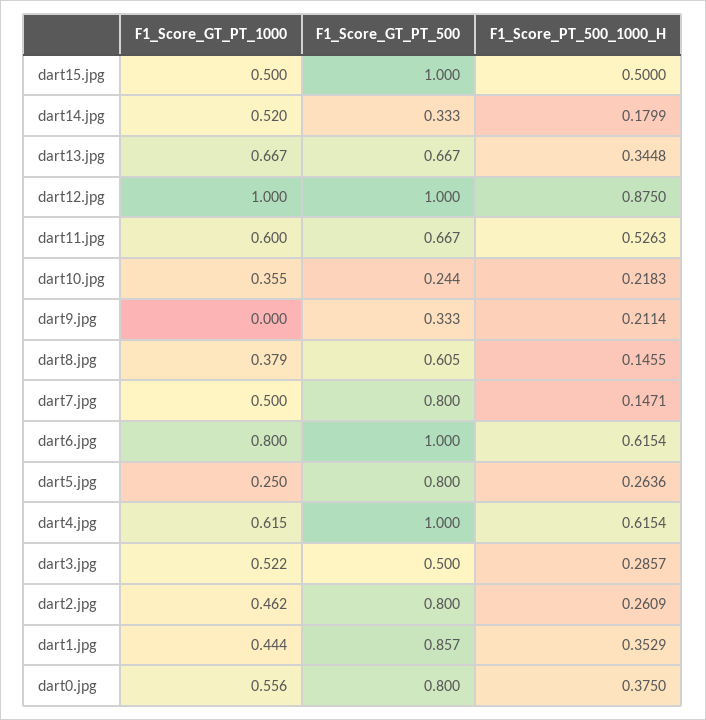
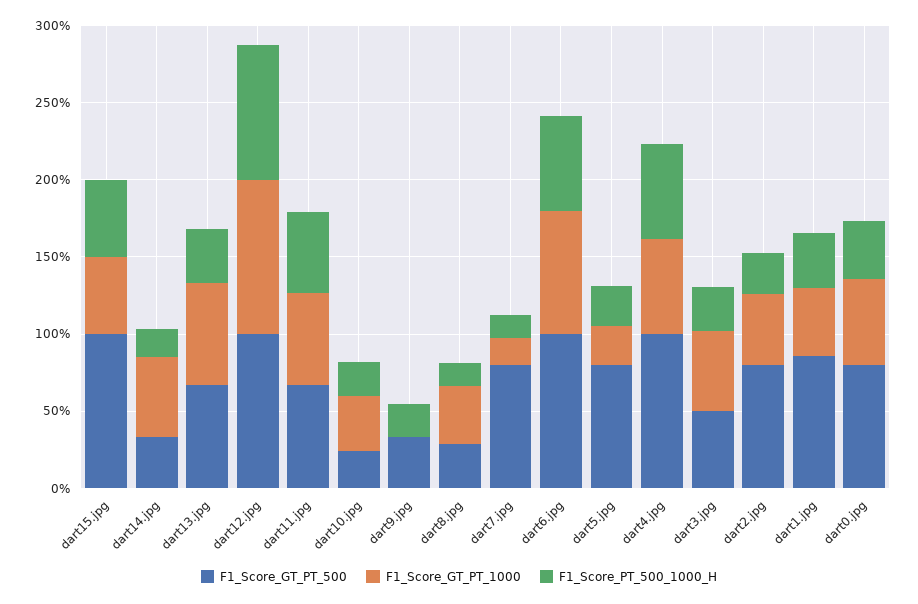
  {
    "F1_Score_GT_PT_1000": {
      "dart15.jpg": 0.5,
      "dart14.jpg": 0.52,
      "dart13.jpg": 0.667,
      "dart12.jpg": 1,
      "dart11.jpg": 0.6,
      "dart10.jpg": 0.355,
      "dart9.jpg": 0,
      "dart8.jpg": 0.379,
-     "dart7.jpg": 0.5,
+     "dart7.jpg": 0.2,
      "dart6.jpg": 0.8,
      "dart5.jpg": 0.25,
      "dart4.jpg": 0.615,
      "dart3.jpg": 0.522,
      "dart2.jpg": 0.462,
      "dart1.jpg": 0.444,
      "dart0.jpg": 0.556
    },
    "F1_Score_GT_PT_500": {
      "dart15.jpg": 1,
      "dart14.jpg": 0.333,
      "dart13.jpg": 0.667,
      "dart12.jpg": 1,
      "dart11.jpg": 0.667,
      "dart10.jpg": 0.244,
      "dart9.jpg": 0.333,
-     "dart8.jpg": 0.605,
+     "dart8.jpg": 0.3,
      "dart7.jpg": 0.8,
      "dart6.jpg": 1,
      "dart5.jpg": 0.8,
      "dart4.jpg": 1,
      "dart3.jpg": 0.5,
      "dart2.jpg": 0.8,
      "dart1.jpg": 0.857,
      "dart0.jpg": 0.8
    },
    "F1_Score_PT_500_1000_H": {
      "dart15.jpg": 0.5,
      "dart14.jpg": 0.1799,
      "dart13.jpg": 0.3448,
      "dart12.jpg": 0.875,
      "dart11.jpg": 0.5263,
      "dart10.jpg": 0.2183,
      "dart9.jpg": 0.2114,
      "dart8.jpg": 0.1455,
      "dart7.jpg": 0.1471,
      "dart6.jpg": 0.6154,
      "dart5.jpg": 0.2636,
      "dart4.jpg": 0.6154,
      "dart3.jpg": 0.2857,
      "dart2.jpg": 0.2609,
      "dart1.jpg": 0.3529,
      "dart0.jpg": 0.375
    }
  }

